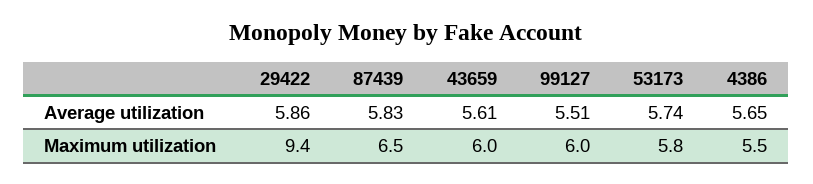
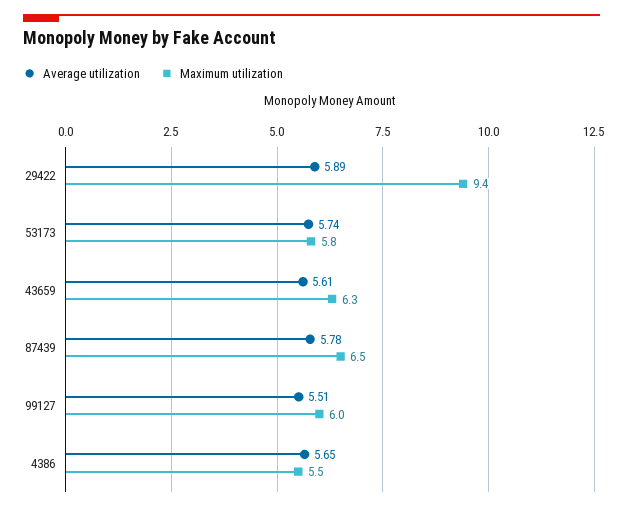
  {
    "Average utilization": {
-     "29422": 5.86,
+     "29422": 5.89,
-     "87439": 5.83,
+     "87439": 5.78,
      "43659": 5.61,
      "99127": 5.51,
      "53173": 5.74,
      "4386": 5.65
    },
    "Maximum utilization": {
      "29422": 9.4,
      "87439": 6.5,
-     "43659": 6,
+     "43659": 6.3,
      "99127": 6,
      "53173": 5.8,
      "4386": 5.5
    }
  }

